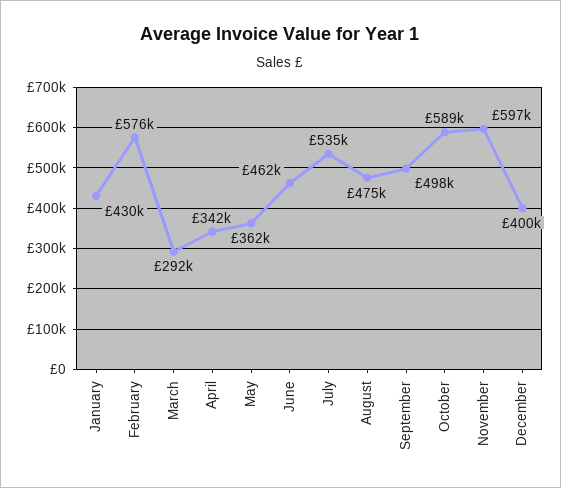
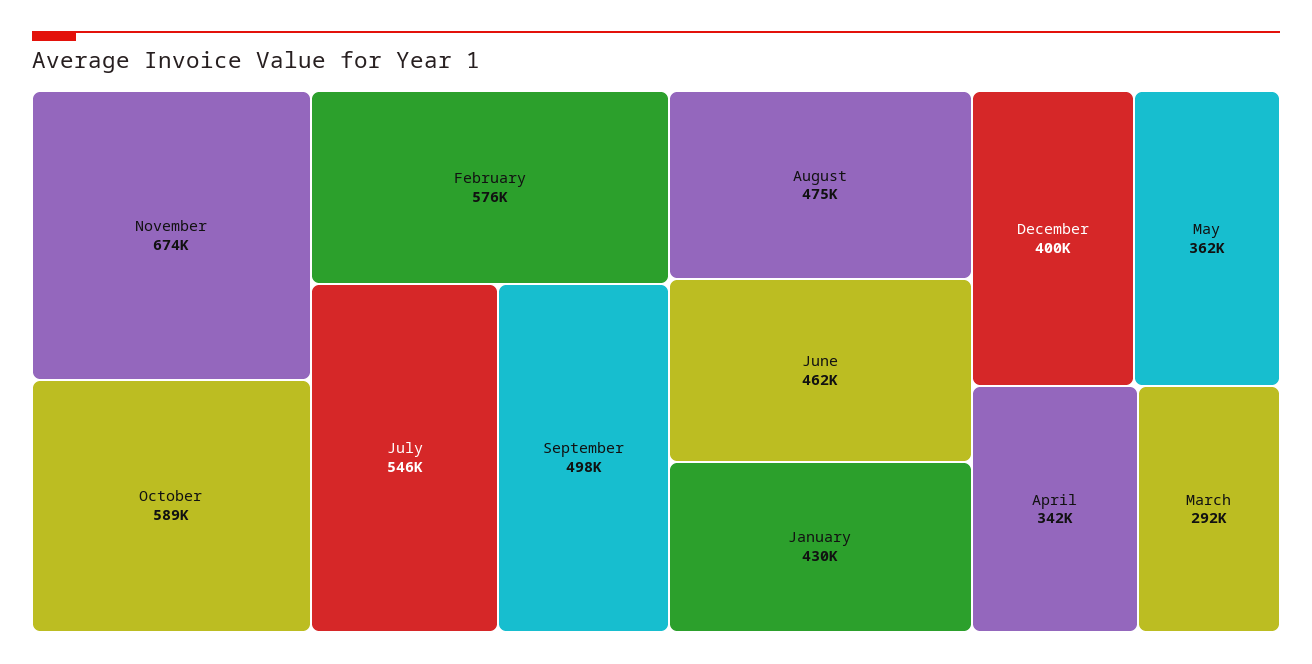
  {
    "January": 430000,
    "February": 576000,
    "March": 292000,
    "April": 342000,
    "May": 362000,
    "June": 462000,
-   "July": 535000,
+   "July": 546000,
    "August": 475000,
    "September": 498000,
    "October": 589000,
-   "November": 597000,
+   "November": 674000,
    "December": 400000
  }

